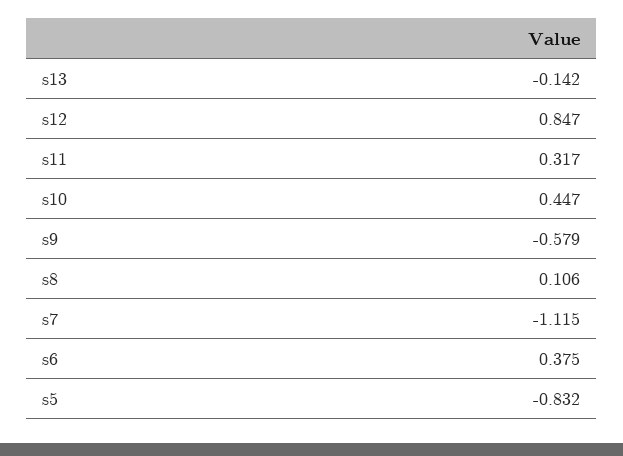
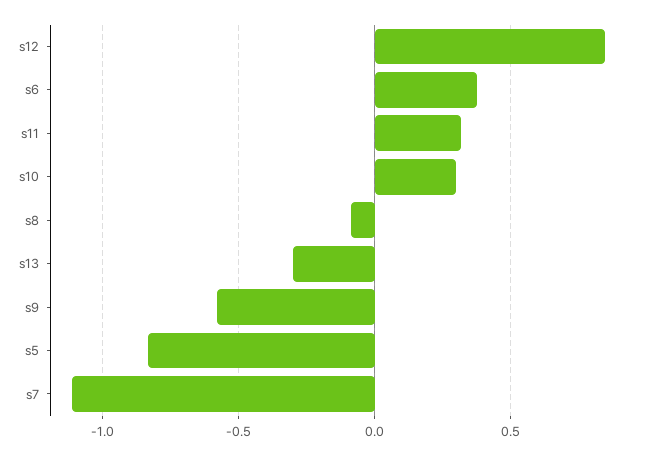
  {
-   "s13": -0.142,
+   "s13": -0.3,
    "s12": 0.847,
    "s11": 0.317,
-   "s10": 0.447,
+   "s10": 0.3,
    "s9": -0.579,
-   "s8": 0.106,
+   "s8": -0.1,
    "s7": -1.115,
    "s6": 0.375,
    "s5": -0.832
  }

